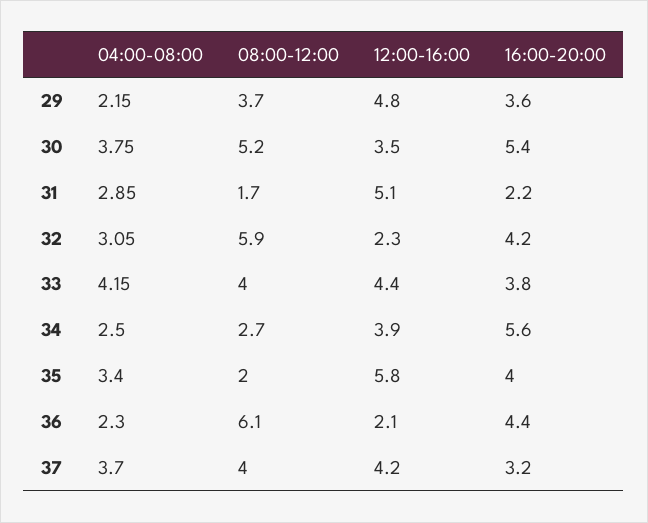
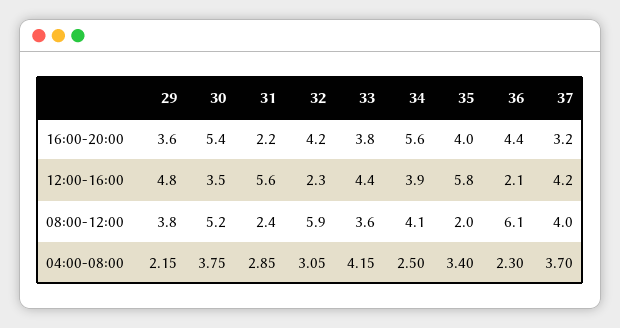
  {
    "04:00-08:00": {
      "29": 2.15,
      "30": 3.75,
      "31": 2.85,
      "32": 3.05,
      "33": 4.15,
      "34": 2.5,
      "35": 3.4,
      "36": 2.3,
      "37": 3.7
    },
    "08:00-12:00": {
-     "29": 3.7,
+     "29": 3.8,
      "30": 5.2,
-     "31": 1.7,
+     "31": 2.4,
      "32": 5.9,
-     "33": 4,
+     "33": 3.6,
-     "34": 2.7,
+     "34": 4.1,
      "35": 2,
      "36": 6.1,
      "37": 4
    },
    "12:00-16:00": {
      "29": 4.8,
      "30": 3.5,
-     "31": 5.1,
+     "31": 5.6,
      "32": 2.3,
      "33": 4.4,
      "34": 3.9,
      "35": 5.8,
      "36": 2.1,
      "37": 4.2
    },
    "16:00-20:00": {
      "29": 3.6,
      "30": 5.4,
      "31": 2.2,
      "32": 4.2,
      "33": 3.8,
      "34": 5.6,
      "35": 4,
      "36": 4.4,
      "37": 3.2
    }
  }

